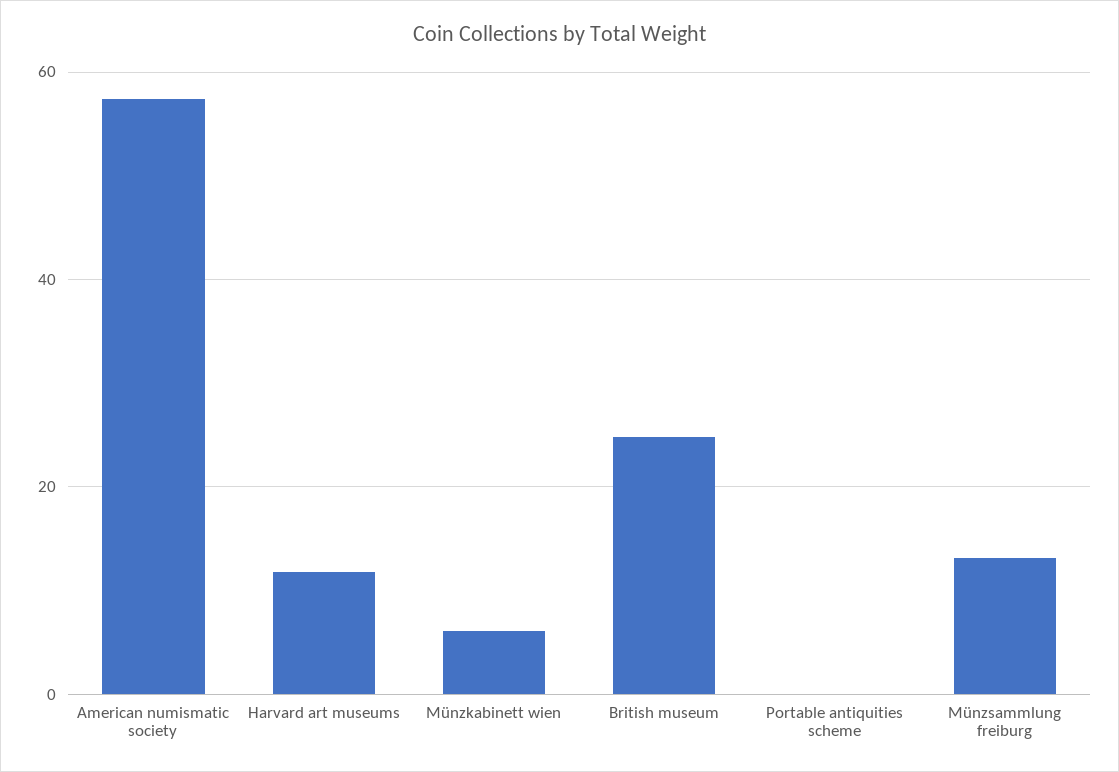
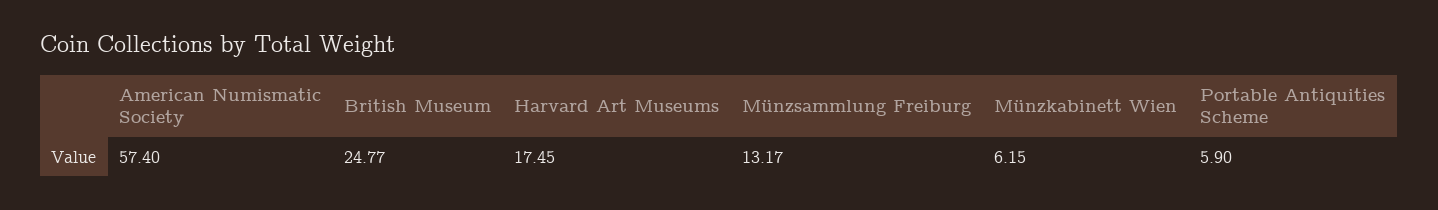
  {
    "American numismatic society": 57.4,
-   "Harvard art museums": 12,
+   "Harvard art museums": 17.45,
    "Münzkabinett wien": 6.15,
    "British museum": 24.77,
-   "Portable antiquities scheme": 0,
+   "Portable antiquities scheme": 5.9,
    "Münzsammlung freiburg": 13.17
  }

